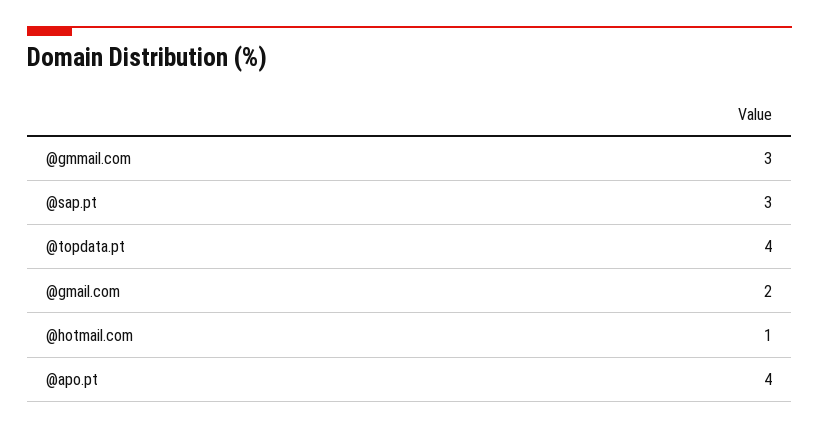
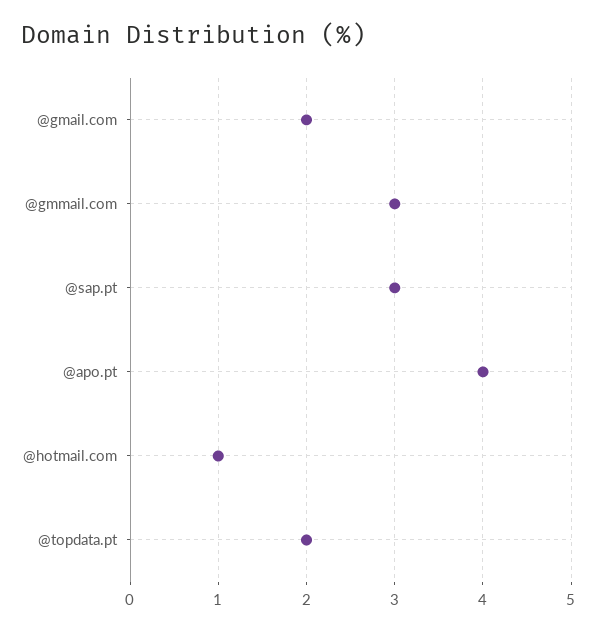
  {
    "@gmmail.com": 3,
    "@sap.pt": 3,
-   "@topdata.pt": 4,
+   "@topdata.pt": 2,
    "@gmail.com": 2,
    "@hotmail.com": 1,
    "@apo.pt": 4
  }

